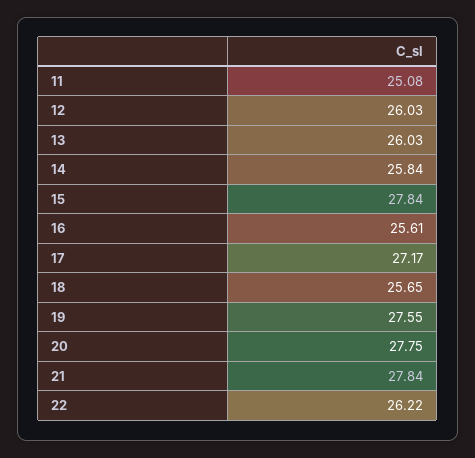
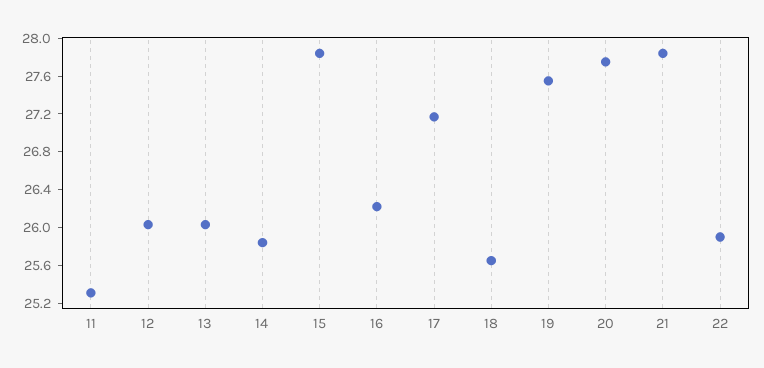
  {
-   "11": 25.08,
+   "11": 25.3,
    "12": 26.03,
    "13": 26.03,
    "14": 25.84,
    "15": 27.84,
-   "16": 25.61,
+   "16": 26.2,
    "17": 27.17,
    "18": 25.65,
    "19": 27.55,
    "20": 27.75,
    "21": 27.84,
-   "22": 26.22
+   "22": 25.9
  }

